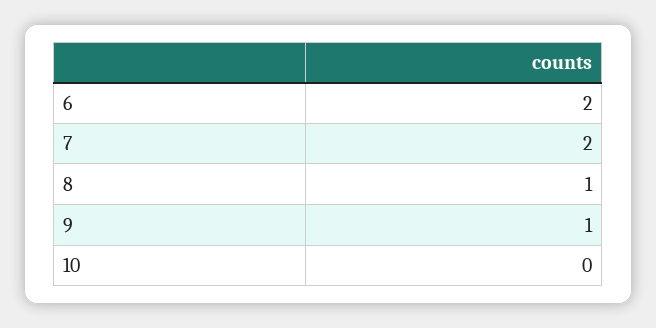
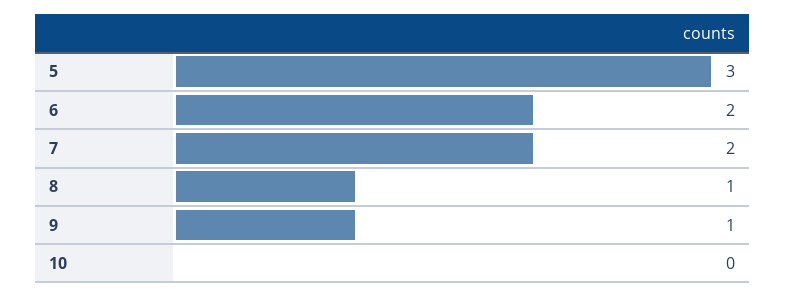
  {
    "6": 2,
    "7": 2,
    "8": 1,
    "9": 1,
-   "10": 0
+   "10": 0,
+   "5": 3
  }

